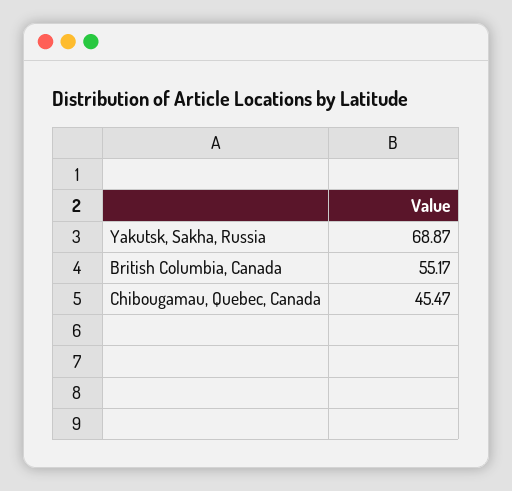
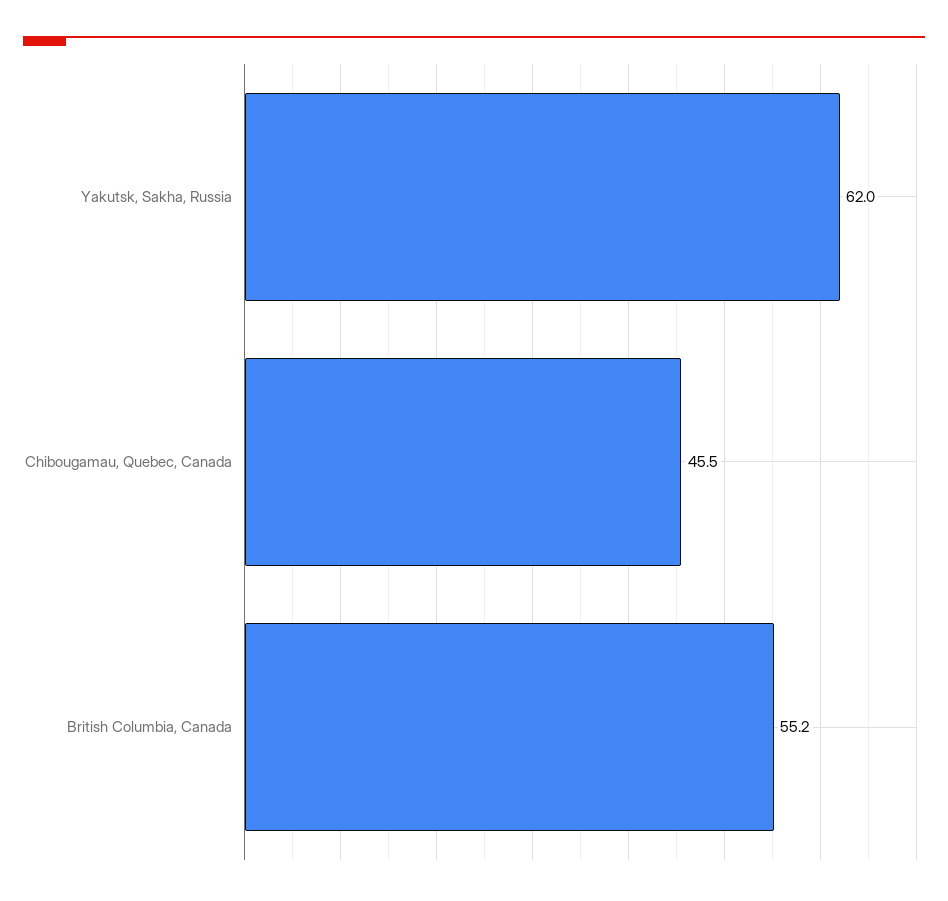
  {
-   "Yakutsk, Sakha, Russia": 68.87,
+   "Yakutsk, Sakha, Russia": 62,
    "British Columbia, Canada": 55.17,
    "Chibougamau, Quebec, Canada": 45.47
  }

